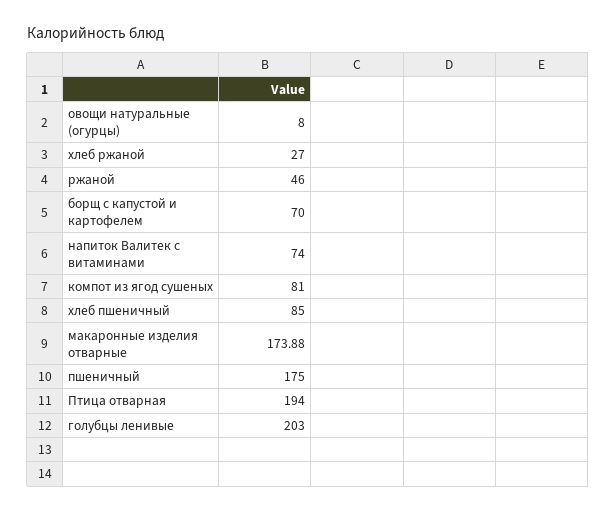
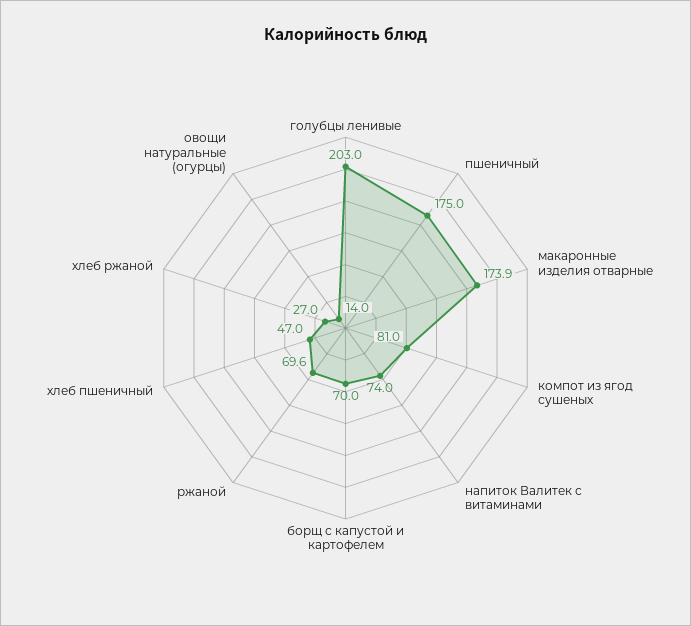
  {
-   "овощи натуральные (огурцы)": 8,
+   "овощи натуральные (огурцы)": 14,
    "хлеб ржаной": 27,
-   "ржаной": 46,
+   "ржаной": 69.6,
    "борщ с капустой и картофелем": 70,
    "напиток Валитек с витаминами": 74,
    "компот из ягод сушеных": 81,
-   "хлеб пшеничный": 85,
+   "хлеб пшеничный": 47,
    "макаронные изделия отварные": 173.88,
    "пшеничный": 175,
-   "Птица отварная": 194,
    "голубцы ленивые": 203
  }

